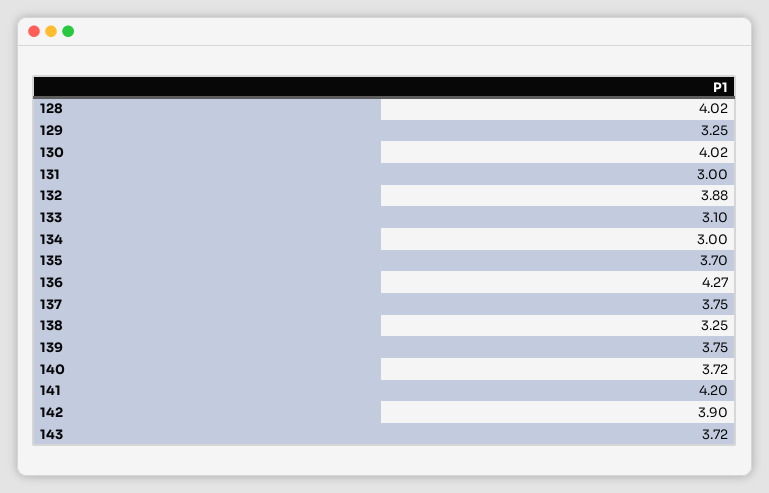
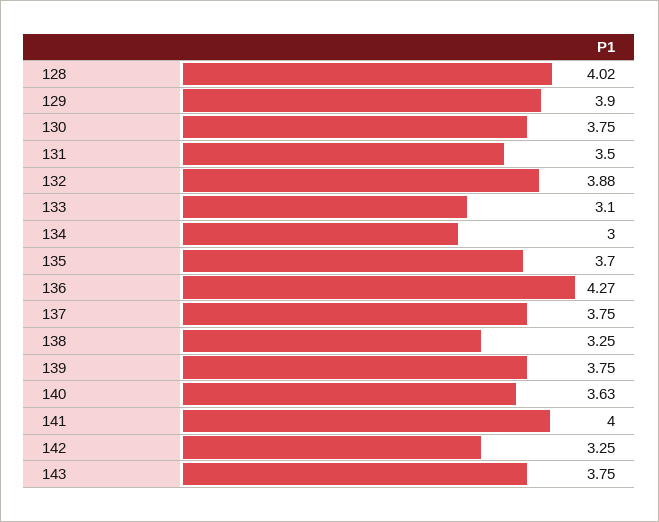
  {
    "128": 4.02,
-   "129": 3.25,
+   "129": 3.9,
-   "130": 4.02,
+   "130": 3.75,
-   "131": 3,
+   "131": 3.5,
    "132": 3.88,
    "133": 3.1,
    "134": 3,
    "135": 3.7,
    "136": 4.27,
    "137": 3.75,
    "138": 3.25,
    "139": 3.75,
-   "140": 3.72,
+   "140": 3.63,
-   "141": 4.2,
+   "141": 4,
-   "142": 3.9,
+   "142": 3.25,
-   "143": 3.72
+   "143": 3.75
  }

